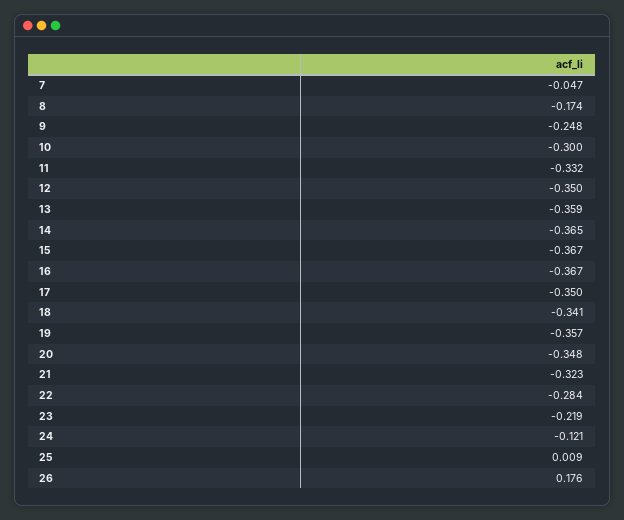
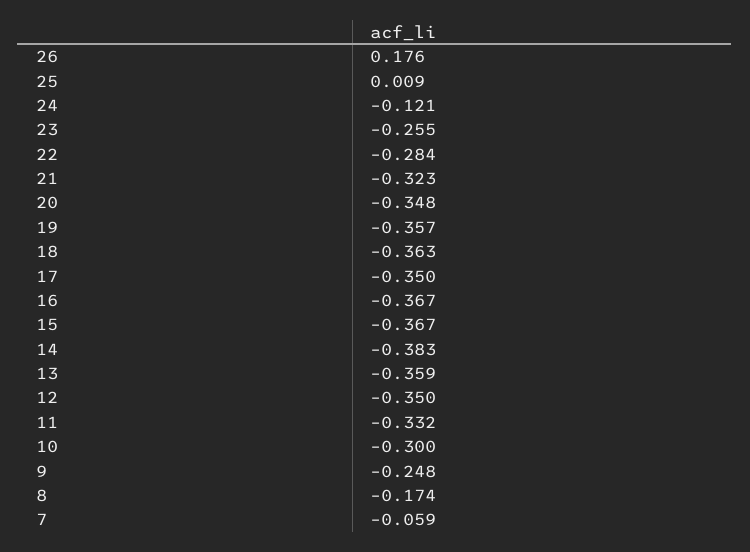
  {
-   "7": -0.047,
+   "7": -0.059,
    "8": -0.174,
    "9": -0.248,
    "10": -0.3,
    "11": -0.332,
    "12": -0.35,
    "13": -0.359,
-   "14": -0.365,
+   "14": -0.383,
    "15": -0.367,
    "16": -0.367,
    "17": -0.35,
-   "18": -0.341,
+   "18": -0.363,
    "19": -0.357,
    "20": -0.348,
    "21": -0.323,
    "22": -0.284,
-   "23": -0.219,
+   "23": -0.255,
    "24": -0.121,
    "25": 0.009,
    "26": 0.176
  }

